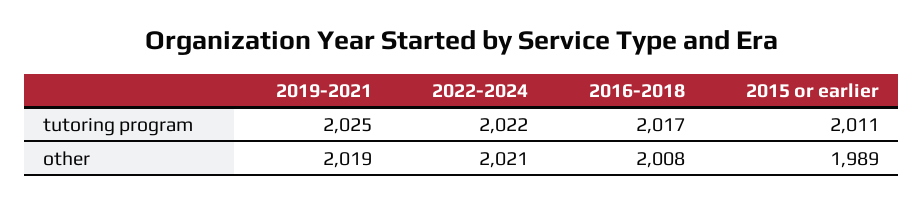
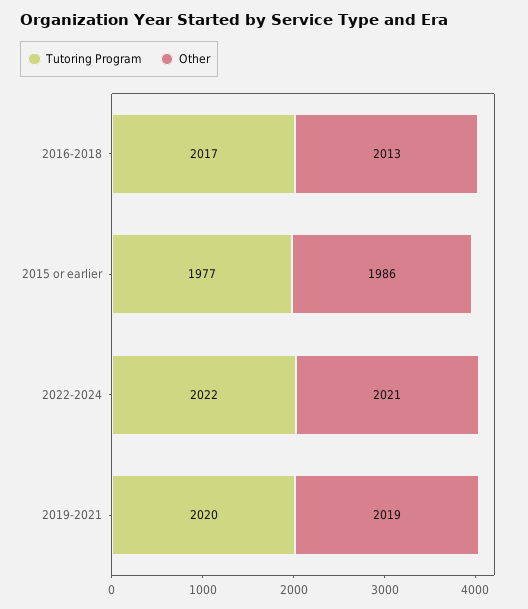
  {
    "tutoring program": {
-     "2019-2021": 2025,
+     "2019-2021": 2020,
      "2022-2024": 2022,
      "2016-2018": 2017,
-     "2015 or earlier": 2011
+     "2015 or earlier": 1977
    },
    "other": {
      "2019-2021": 2019,
      "2022-2024": 2021,
-     "2016-2018": 2008,
+     "2016-2018": 2013,
-     "2015 or earlier": 1989
+     "2015 or earlier": 1986
    }
  }

